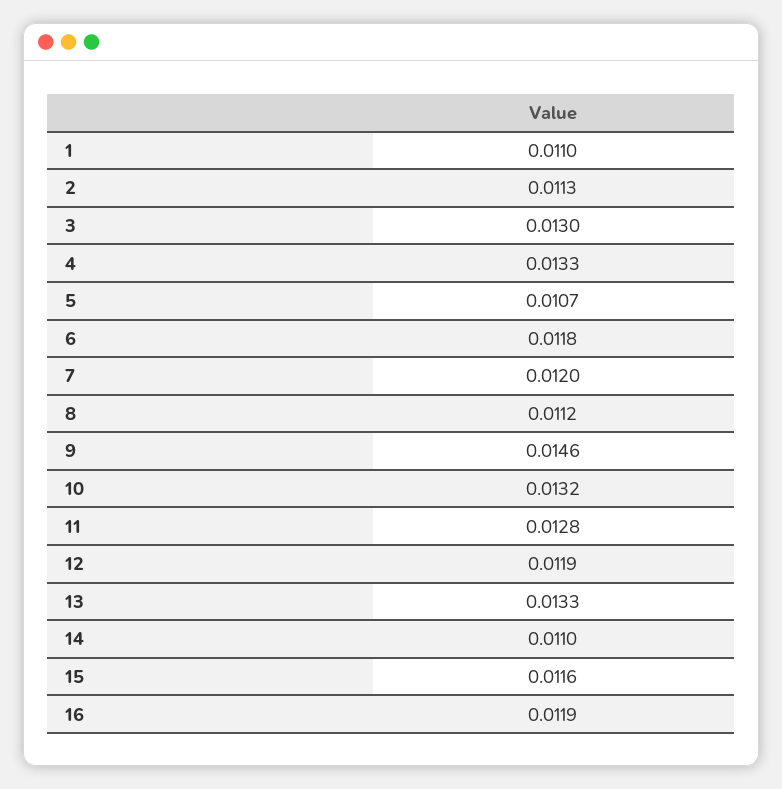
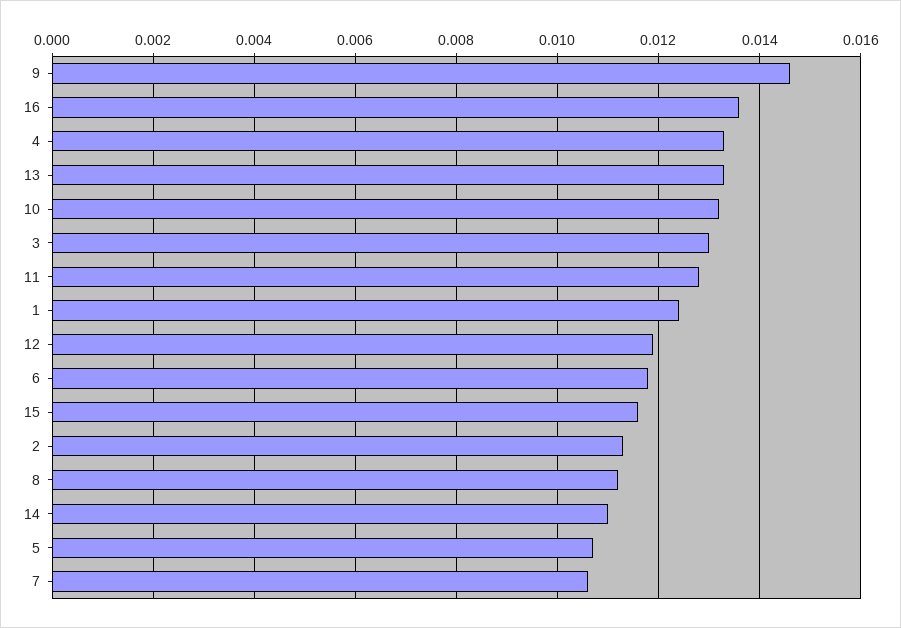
  {
-   "1": 0.011,
+   "1": 0.0125,
    "2": 0.0113,
    "3": 0.013,
    "4": 0.0133,
    "5": 0.0107,
    "6": 0.0118,
-   "7": 0.012,
+   "7": 0.0105,
    "8": 0.0112,
    "9": 0.0146,
    "10": 0.0132,
    "11": 0.0128,
    "12": 0.0119,
    "13": 0.0133,
    "14": 0.011,
    "15": 0.0116,
-   "16": 0.0119
+   "16": 0.0135
  }

